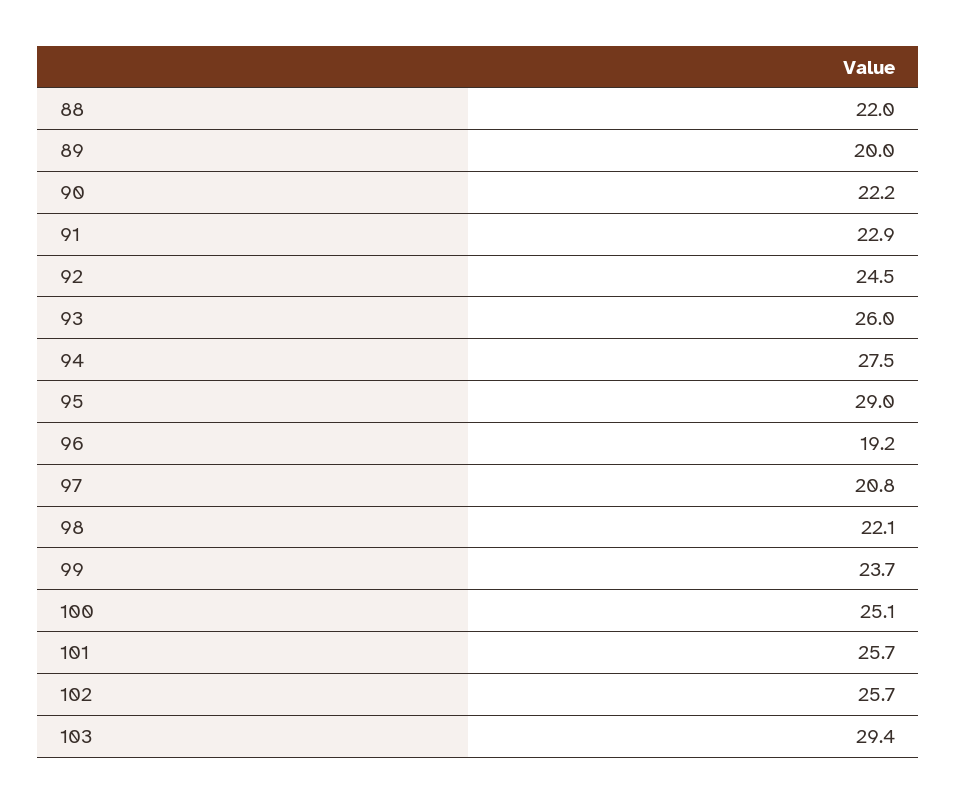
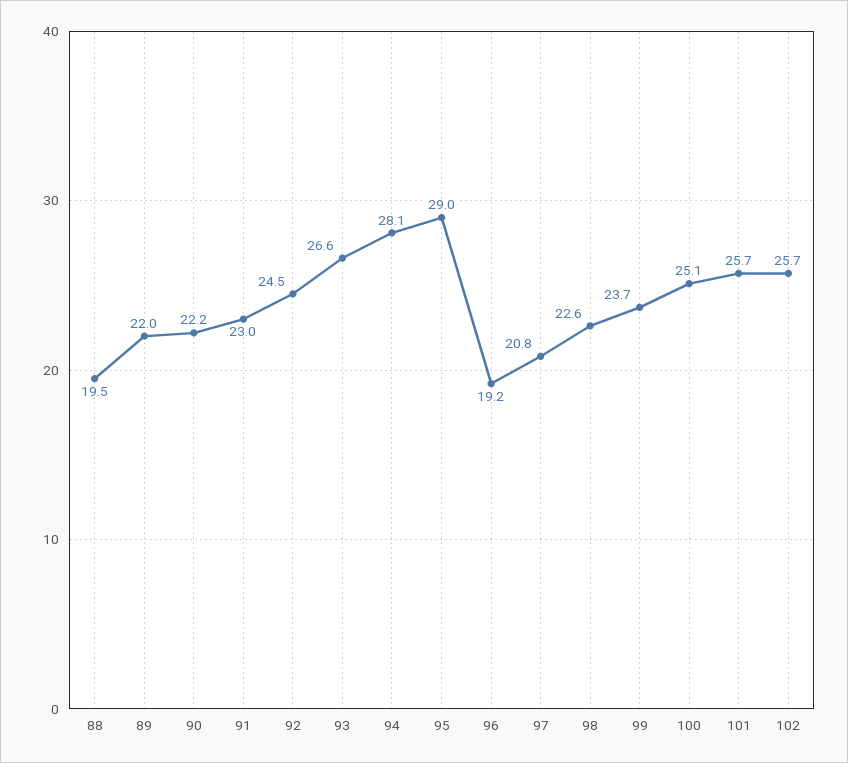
  {
-   "88": 22,
+   "88": 19.5,
-   "89": 20,
+   "89": 22,
    "90": 22.2,
-   "91": 22.9,
+   "91": 23,
    "92": 24.5,
-   "93": 26,
+   "93": 26.6,
-   "94": 27.5,
+   "94": 28.1,
    "95": 29,
    "96": 19.2,
    "97": 20.8,
-   "98": 22.1,
+   "98": 22.6,
    "99": 23.7,
    "100": 25.1,
    "101": 25.7,
-   "102": 25.7,
+   "102": 25.7
-   "103": 29.4
  }

